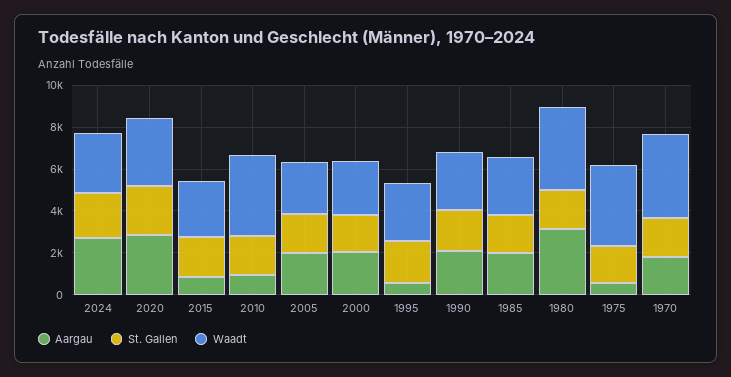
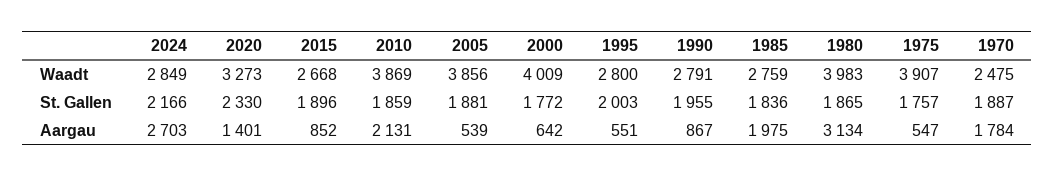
  {
    "Aargau": {
      "2024": 2703,
-     "2020": 3000,
+     "2020": 1401,
      "2015": 852,
-     "2010": 1000,
+     "2010": 2131,
-     "2005": 2000,
+     "2005": 539,
-     "2000": 2000,
+     "2000": 642,
      "1995": 551,
-     "1990": 2000,
+     "1990": 867,
      "1985": 1975,
      "1980": 3134,
      "1975": 547,
      "1970": 1784
    },
    "St. Gallen": {
      "2024": 2166,
      "2020": 2330,
      "2015": 1896,
      "2010": 1859,
      "2005": 1881,
      "2000": 1772,
      "1995": 2003,
      "1990": 1955,
      "1985": 1836,
      "1980": 1865,
      "1975": 1757,
      "1970": 1887
    },
    "Waadt": {
      "2024": 2849,
      "2020": 3273,
      "2015": 2668,
      "2010": 3869,
-     "2005": 2500,
+     "2005": 3856,
-     "2000": 2500,
+     "2000": 4009,
      "1995": 2800,
      "1990": 2791,
      "1985": 2759,
      "1980": 3983,
      "1975": 3907,
-     "1970": 4000
+     "1970": 2475
    }
  }

